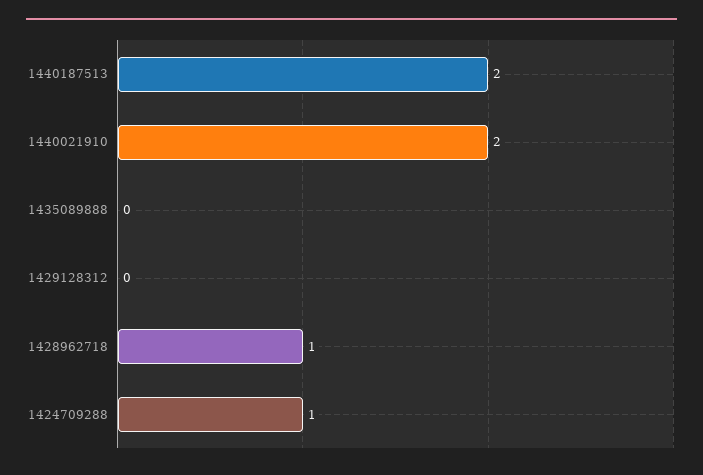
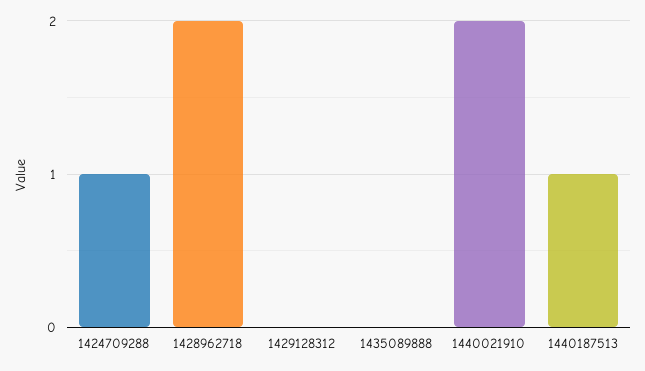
  {
-   "1440187513": 2,
+   "1440187513": 1,
    "1440021910": 2,
    "1435089888": 0,
    "1429128312": 0,
-   "1428962718": 1,
+   "1428962718": 2,
    "1424709288": 1
  }

